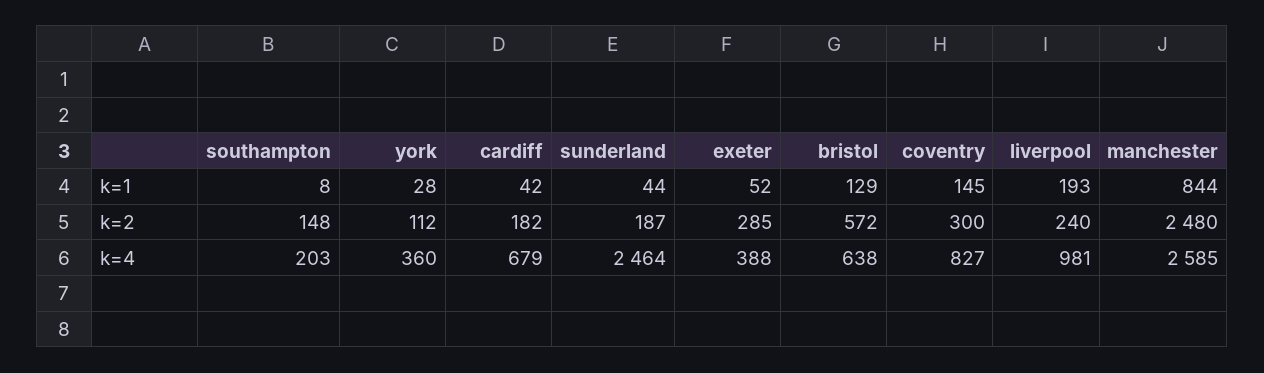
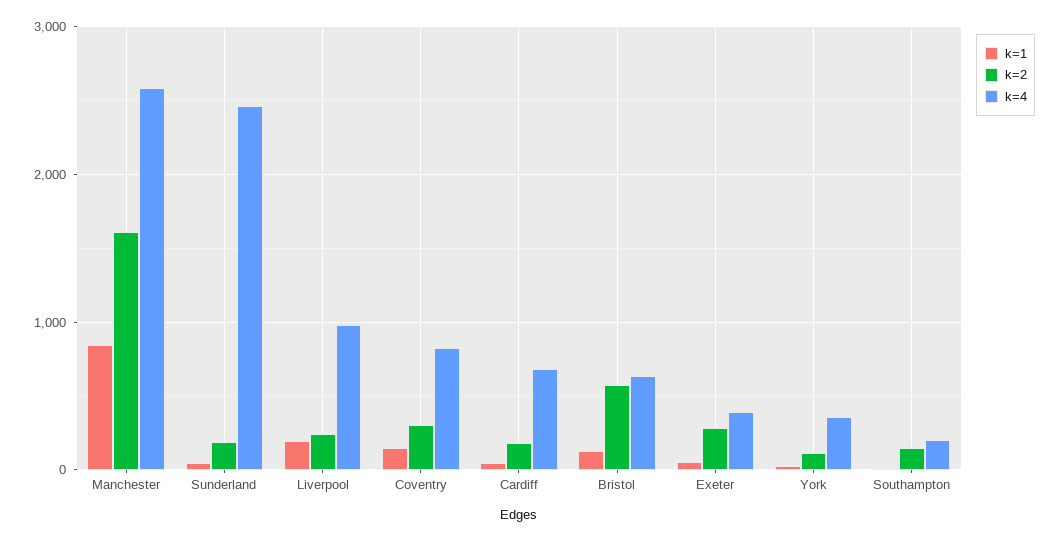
  {
    "k=1": {
      "southampton": 8,
      "york": 28,
      "cardiff": 42,
      "sunderland": 44,
      "exeter": 52,
      "bristol": 129,
      "coventry": 145,
      "liverpool": 193,
      "manchester": 844
    },
    "k=2": {
      "southampton": 148,
      "york": 112,
      "cardiff": 182,
      "sunderland": 187,
      "exeter": 285,
      "bristol": 572,
      "coventry": 300,
      "liverpool": 240,
-     "manchester": 2480
+     "manchester": 1600
    },
    "k=4": {
      "southampton": 203,
      "york": 360,
      "cardiff": 679,
      "sunderland": 2464,
      "exeter": 388,
      "bristol": 638,
      "coventry": 827,
      "liverpool": 981,
      "manchester": 2585
    }
  }

